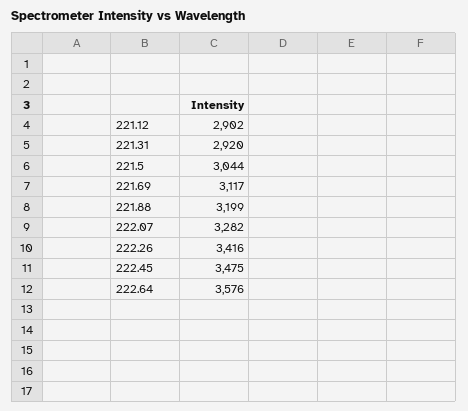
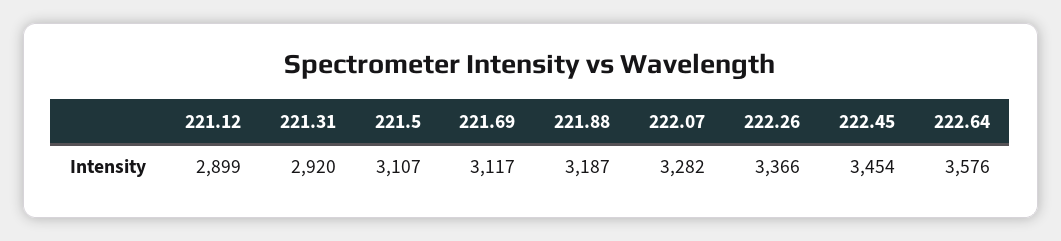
  {
-   "221.12": 2902,
+   "221.12": 2899,
    "221.31": 2920,
-   "221.5": 3044,
+   "221.5": 3107,
    "221.69": 3117,
-   "221.88": 3199,
+   "221.88": 3187,
    "222.07": 3282,
-   "222.26": 3416,
+   "222.26": 3366,
-   "222.45": 3475,
+   "222.45": 3454,
    "222.64": 3576
  }

